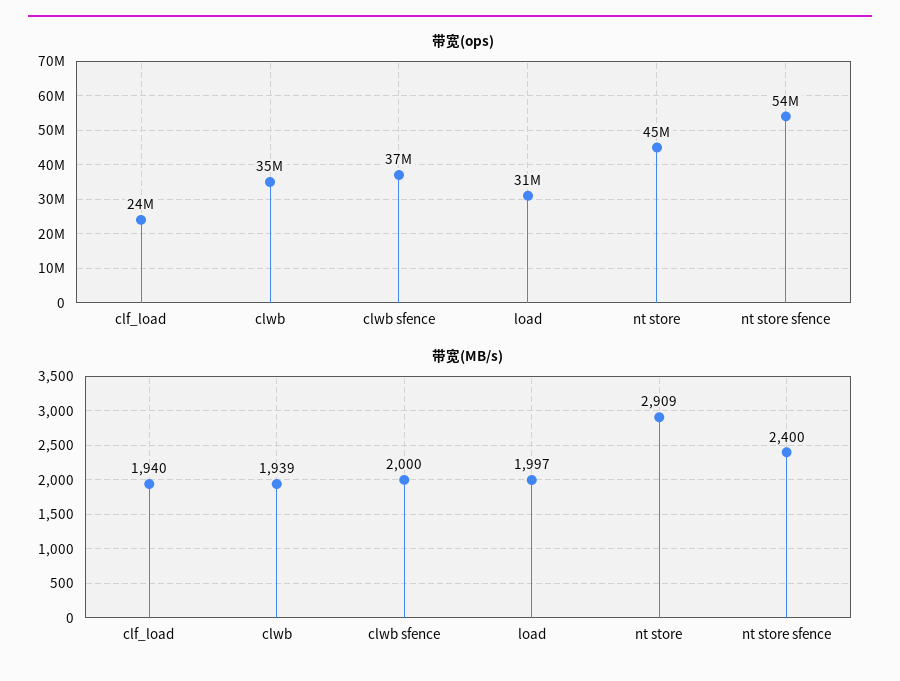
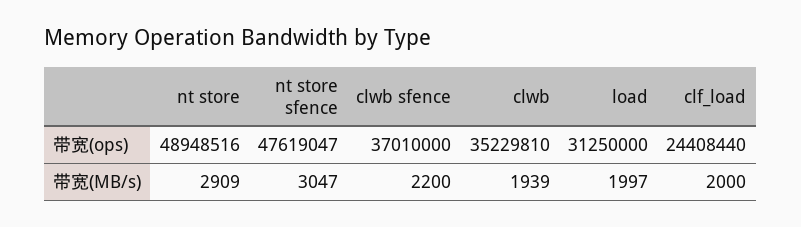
  {
    "带宽(ops)": {
      "clf_load": 24408440,
      "clwb": 35229810,
      "clwb sfence": 37010000,
      "load": 31250000,
-     "nt store": 45000000,
+     "nt store": 48948516,
-     "nt store sfence": 54000000
+     "nt store sfence": 47619047
    },
    "带宽(MB/s)": {
-     "clf_load": 1940,
+     "clf_load": 2000,
      "clwb": 1939,
-     "clwb sfence": 2000,
+     "clwb sfence": 2200,
      "load": 1997,
      "nt store": 2909,
-     "nt store sfence": 2400
+     "nt store sfence": 3047
    }
  }

